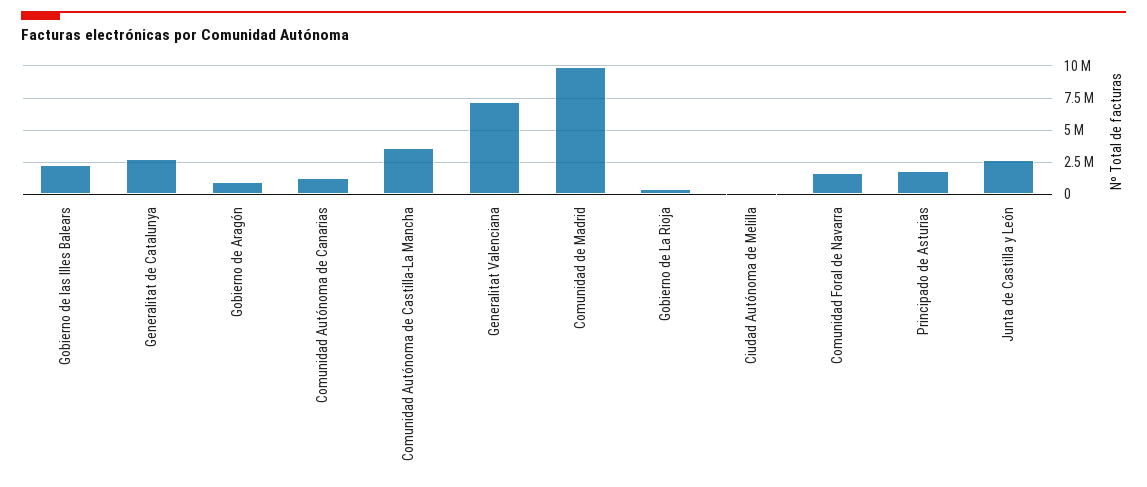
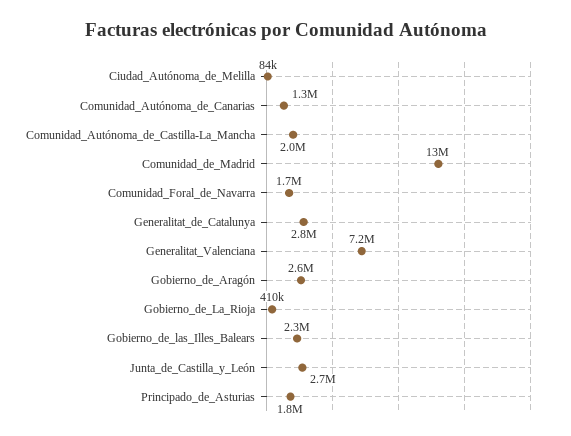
  {
    "Gobierno de las Illes Balears": 2300000,
    "Generalitat de Catalunya": 2800000,
-   "Gobierno de Aragón": 1000000,
+   "Gobierno de Aragón": 2600000,
    "Comunidad Autónoma de Canarias": 1300000,
-   "Comunidad Autónoma de Castilla-La Mancha": 3500000,
+   "Comunidad Autónoma de Castilla-La Mancha": 2000000,
    "Generalitat Valenciana": 7200000,
-   "Comunidad de Madrid": 10000000,
+   "Comunidad de Madrid": 13000000,
    "Gobierno de La Rioja": 410000,
    "Ciudad Autónoma de Melilla": 84000,
    "Comunidad Foral de Navarra": 1700000,
    "Principado de Asturias": 1800000,
    "Junta de Castilla y León": 2700000
  }

